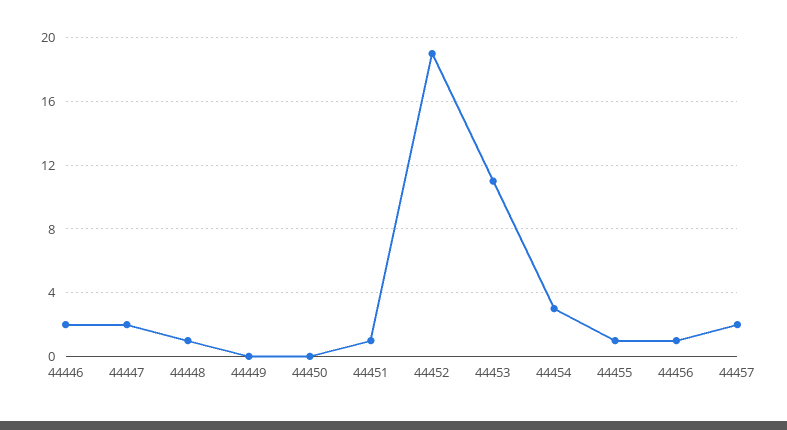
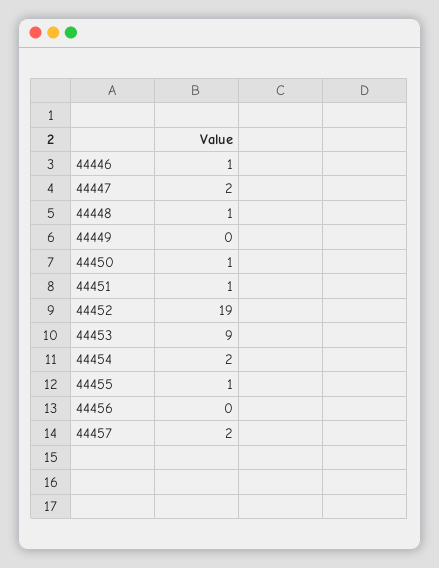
  {
-   "44446": 2,
+   "44446": 1,
    "44447": 2,
    "44448": 1,
    "44449": 0,
-   "44450": 0,
+   "44450": 1,
    "44451": 1,
    "44452": 19,
-   "44453": 11,
+   "44453": 9,
-   "44454": 3,
+   "44454": 2,
    "44455": 1,
-   "44456": 1,
+   "44456": 0,
    "44457": 2
  }

